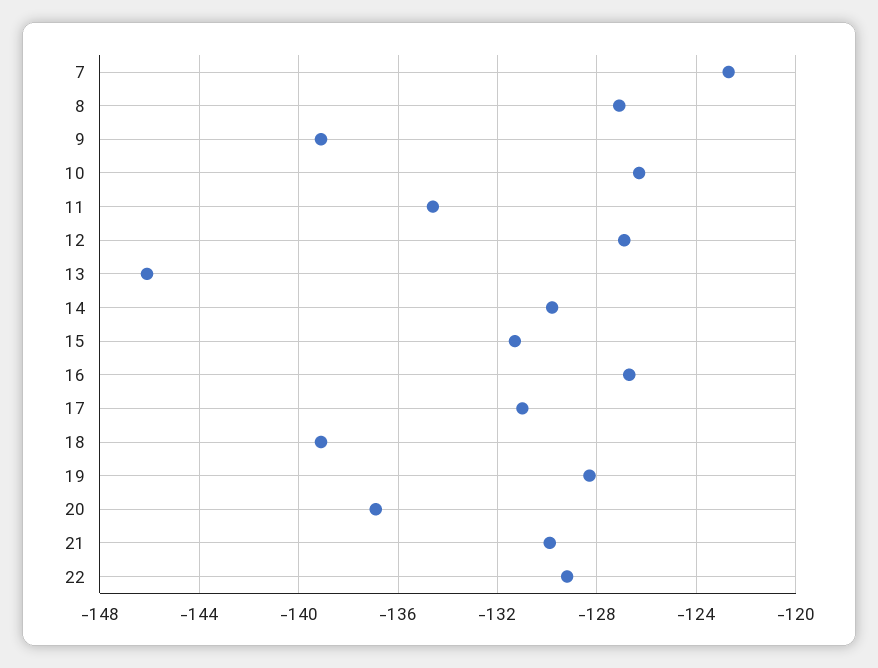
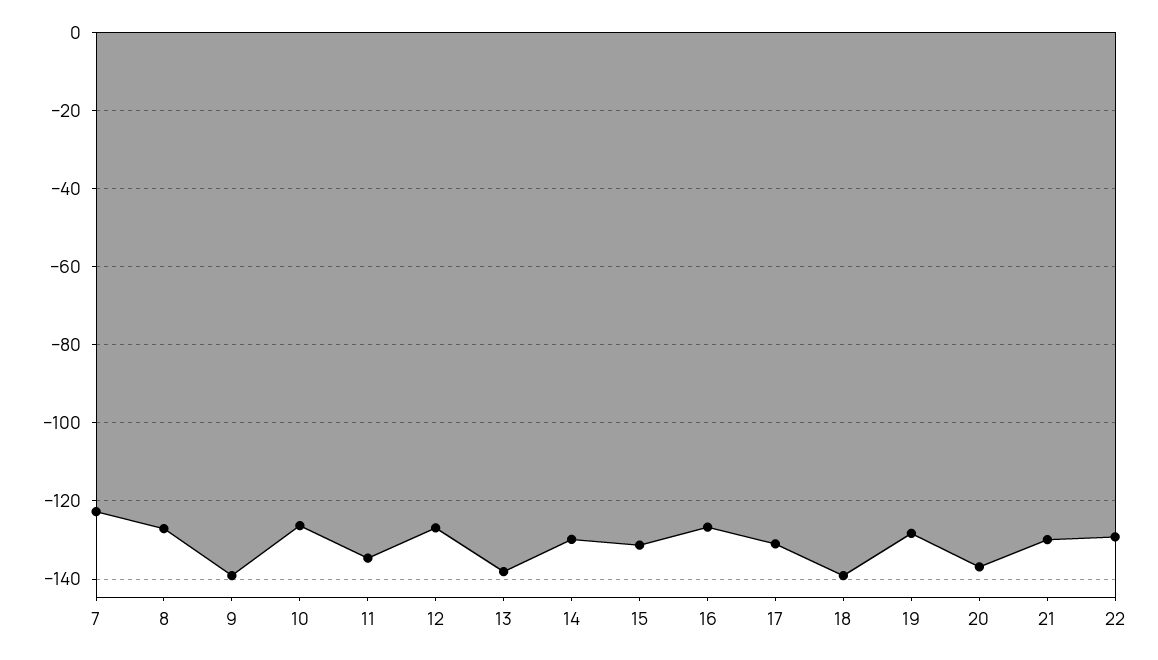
  {
    "7": -122.5,
    "8": -127,
    "9": -139,
    "10": -126.5,
    "11": -134.5,
    "12": -127,
-   "13": -146,
+   "13": -138,
    "14": -130,
    "15": -131.5,
    "16": -126.5,
    "17": -131,
    "18": -139,
    "19": -128.5,
    "20": -137,
    "21": -130,
    "22": -129
  }

